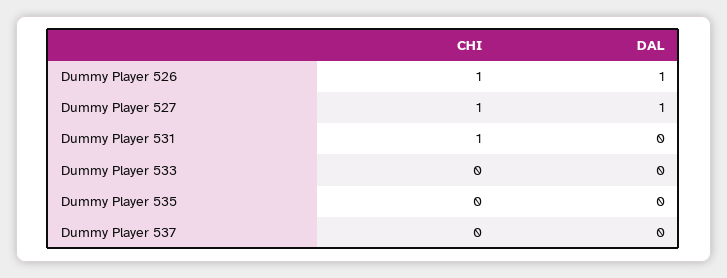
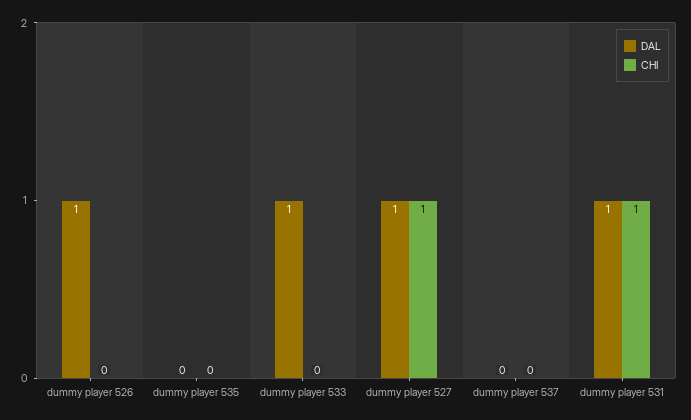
  {
    "CHI": {
-     "Dummy Player 526": 1,
+     "Dummy Player 526": 0,
      "Dummy Player 527": 1,
      "Dummy Player 531": 1,
      "Dummy Player 533": 0,
      "Dummy Player 535": 0,
      "Dummy Player 537": 0
    },
    "DAL": {
      "Dummy Player 526": 1,
      "Dummy Player 527": 1,
-     "Dummy Player 531": 0,
+     "Dummy Player 531": 1,
-     "Dummy Player 533": 0,
+     "Dummy Player 533": 1,
      "Dummy Player 535": 0,
      "Dummy Player 537": 0
    }
  }

